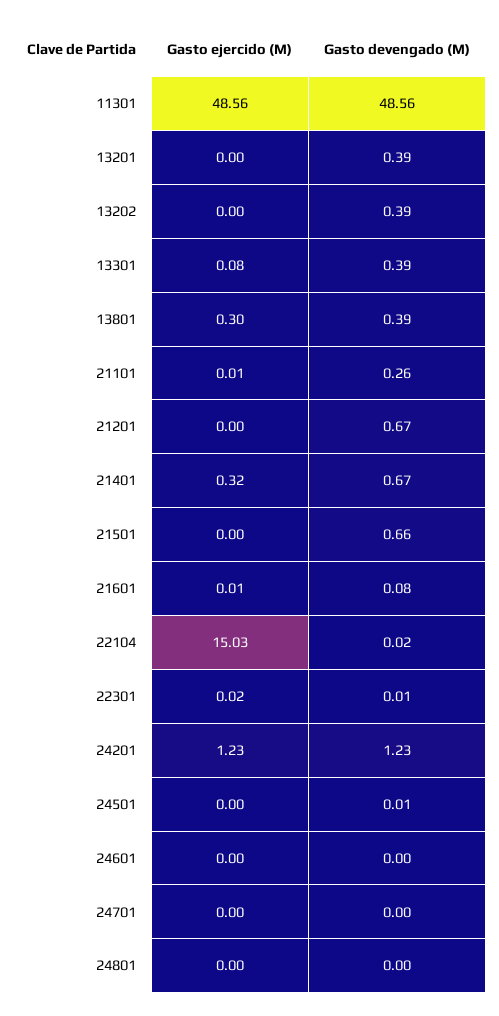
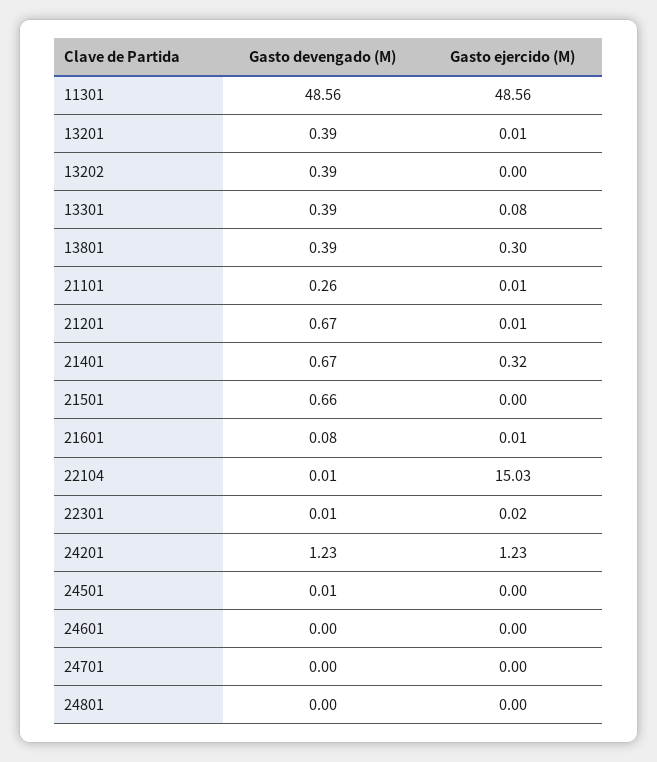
  {
    "Gasto ejercido (M)": {
      "11301": 48.56,
-     "13201": 0,
+     "13201": 0.01,
      "13202": 0,
      "13301": 0.08,
      "13801": 0.3,
      "21101": 0.01,
-     "21201": 0,
+     "21201": 0.01,
      "21401": 0.32,
      "21501": 0,
      "21601": 0.01,
      "22104": 15.03,
      "22301": 0.02,
      "24201": 1.23,
      "24501": 0,
      "24601": 0,
      "24701": 0,
      "24801": 0
    },
    "Gasto devengado (M)": {
      "11301": 48.56,
      "13201": 0.39,
      "13202": 0.39,
      "13301": 0.39,
      "13801": 0.39,
      "21101": 0.26,
      "21201": 0.67,
      "21401": 0.67,
      "21501": 0.66,
      "21601": 0.08,
-     "22104": 0.02,
+     "22104": 0.01,
      "22301": 0.01,
      "24201": 1.23,
      "24501": 0.01,
      "24601": 0,
      "24701": 0,
      "24801": 0
    }
  }

